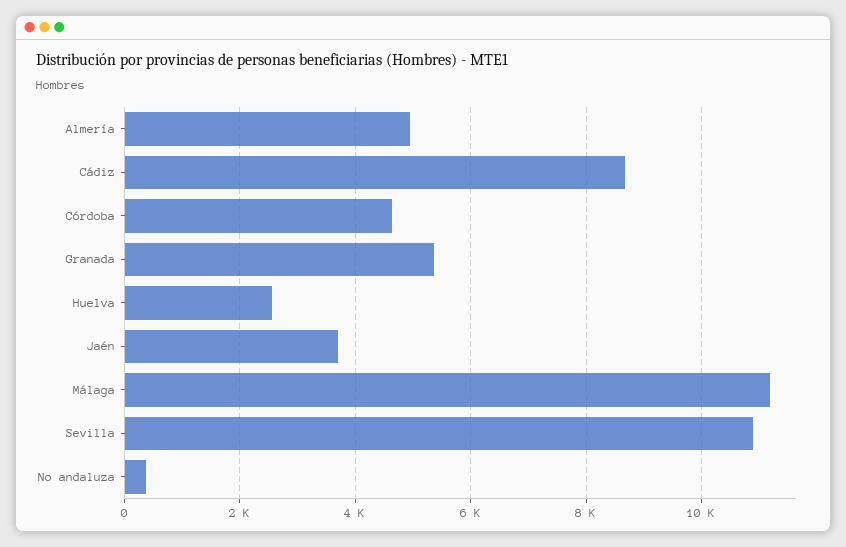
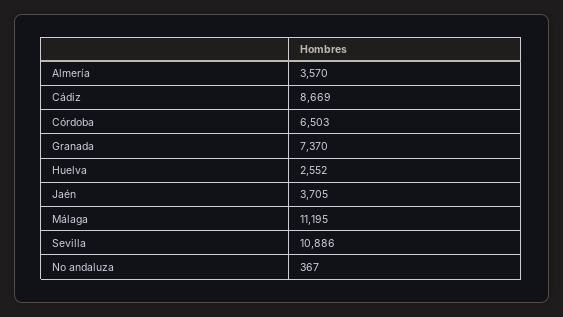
  {
-   "Almería": 5000,
+   "Almería": 3570,
    "Cádiz": 8669,
-   "Córdoba": 4600,
+   "Córdoba": 6503,
-   "Granada": 5400,
+   "Granada": 7370,
    "Huelva": 2552,
    "Jaén": 3705,
    "Málaga": 11195,
    "Sevilla": 10886,
    "No andaluza": 367
  }

